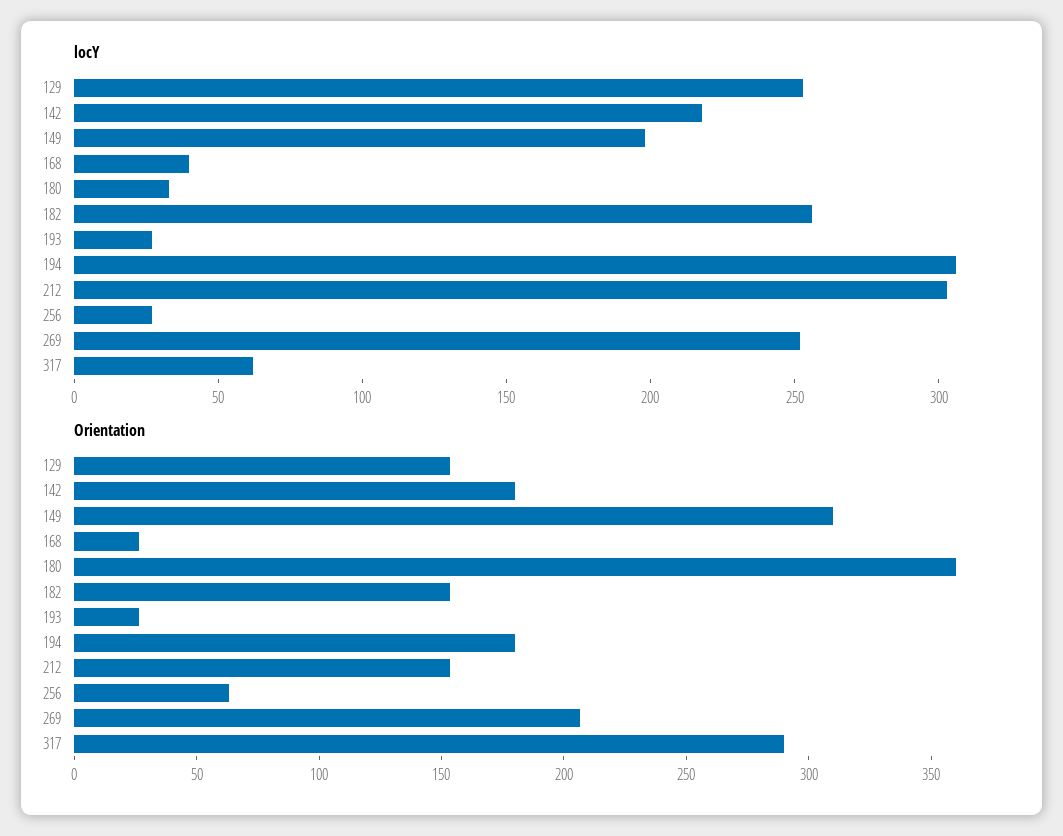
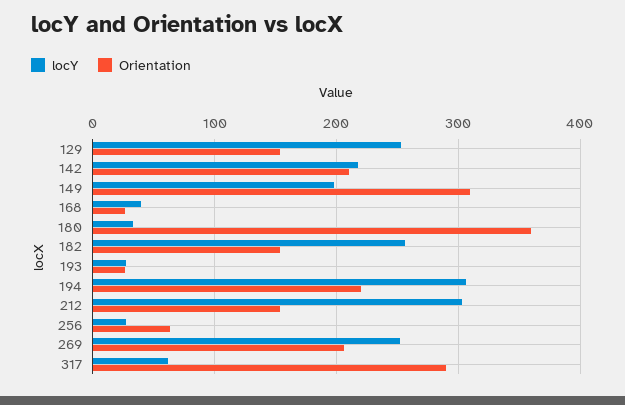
  {
    "locY": {
      "129": 250,
      "142": 220,
      "149": 200,
      "168": 40,
      "180": 30,
      "182": 260,
      "193": 30,
      "194": 310,
      "212": 300,
      "256": 30,
      "269": 250,
      "317": 60
    },
    "Orientation": {
      "129": 150,
-     "142": 180,
+     "142": 210,
      "149": 310,
      "168": 30,
      "180": 360,
      "182": 150,
      "193": 30,
-     "194": 180,
+     "194": 220,
      "212": 150,
      "256": 60,
      "269": 210,
      "317": 290
    }
  }

